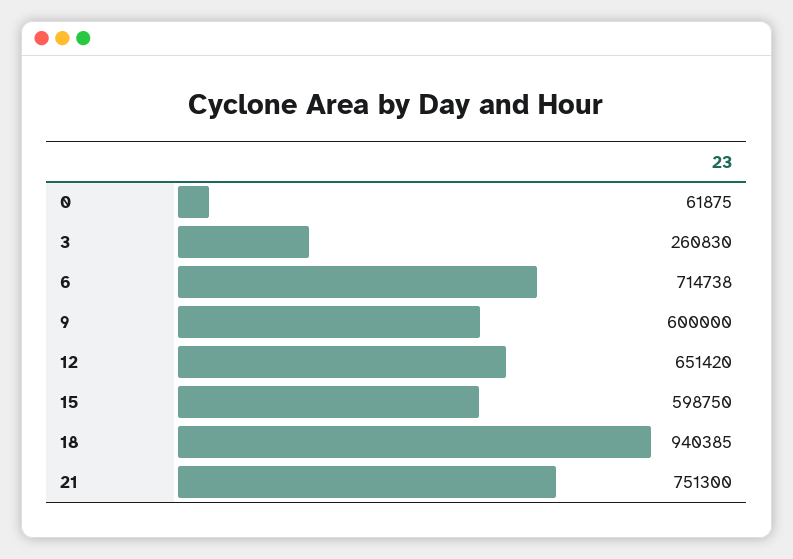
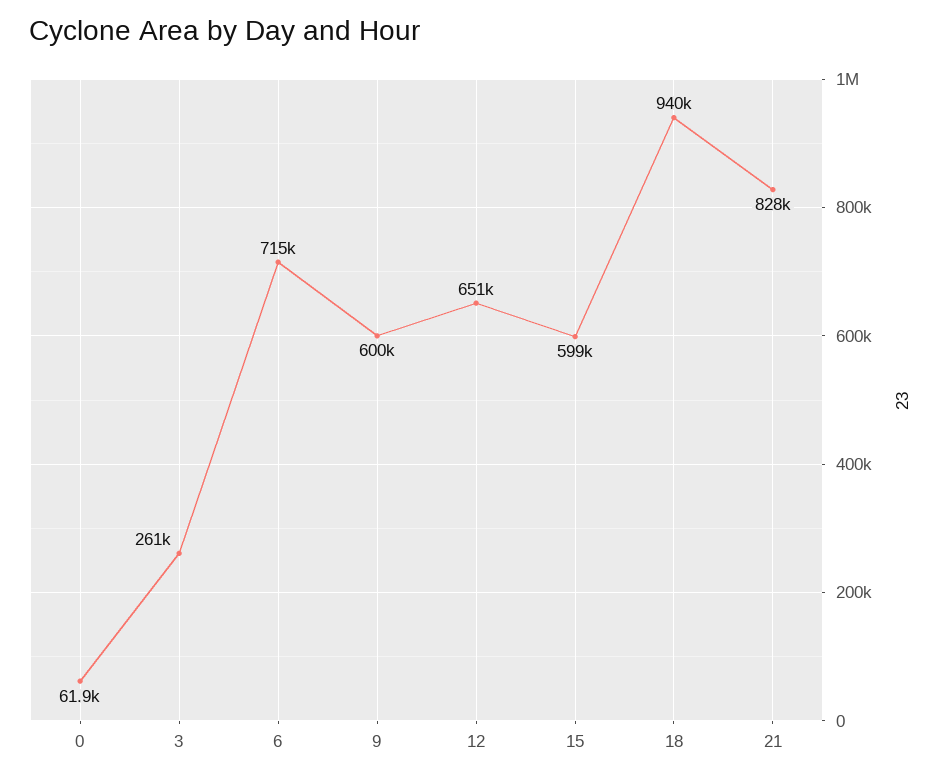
  {
    "0": 61875,
    "3": 260830,
    "6": 714738,
    "9": 600000,
    "12": 651420,
    "15": 598750,
    "18": 940385,
-   "21": 751300
+   "21": 828000
  }

